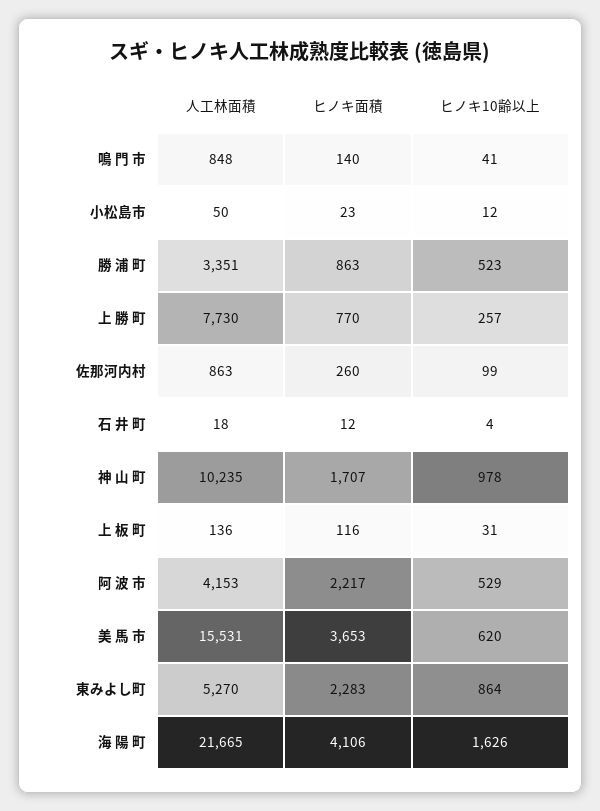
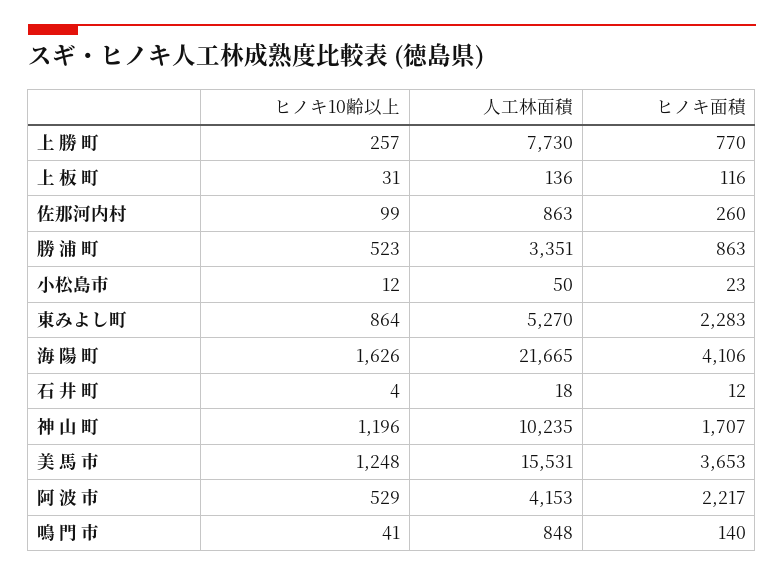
  {
    "人工林面積": {
      "鳴 門 市": 848,
      "小松島市": 50,
      "勝 浦 町": 3351,
      "上 勝 町": 7730,
      "佐那河内村": 863,
      "石 井 町": 18,
      "神 山 町": 10235,
      "上 板 町": 136,
      "阿 波 市": 4153,
      "美 馬 市": 15531,
      "東みよし町": 5270,
      "海 陽 町": 21665
    },
    "ヒノキ面積": {
      "鳴 門 市": 140,
      "小松島市": 23,
      "勝 浦 町": 863,
      "上 勝 町": 770,
      "佐那河内村": 260,
      "石 井 町": 12,
      "神 山 町": 1707,
      "上 板 町": 116,
      "阿 波 市": 2217,
      "美 馬 市": 3653,
      "東みよし町": 2283,
      "海 陽 町": 4106
    },
    "ヒノキ10齢以上": {
      "鳴 門 市": 41,
      "小松島市": 12,
      "勝 浦 町": 523,
      "上 勝 町": 257,
      "佐那河内村": 99,
      "石 井 町": 4,
-     "神 山 町": 978,
+     "神 山 町": 1196,
      "上 板 町": 31,
      "阿 波 市": 529,
-     "美 馬 市": 620,
+     "美 馬 市": 1248,
      "東みよし町": 864,
      "海 陽 町": 1626
    }
  }

